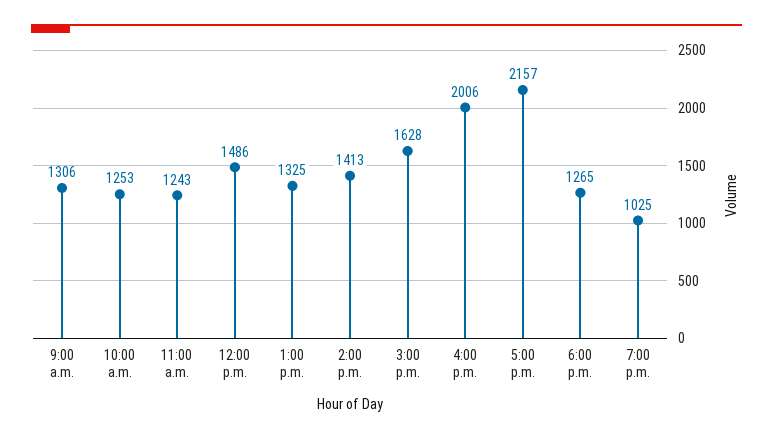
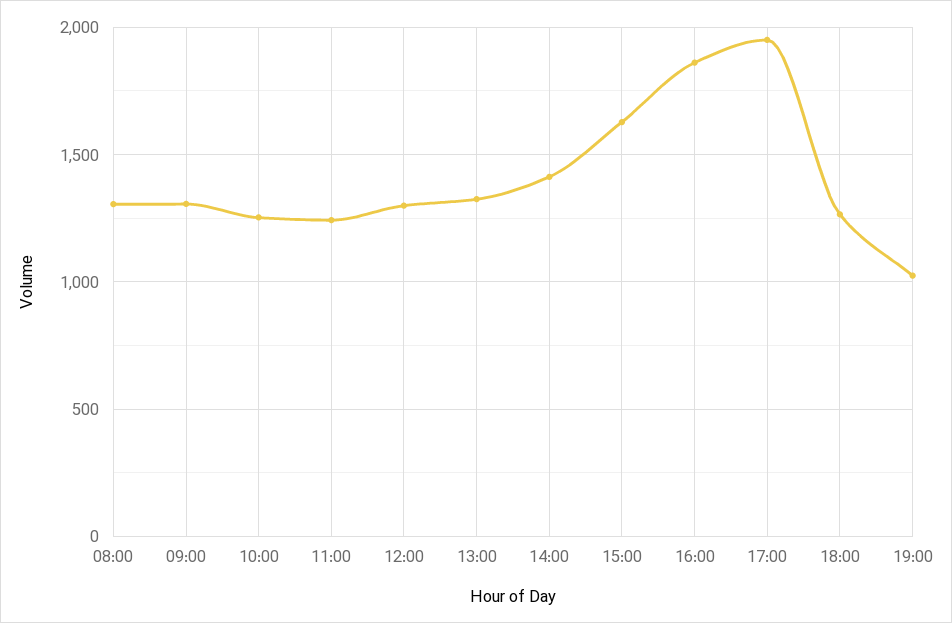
  {
    "9:00 a.m.": 1306,
    "10:00 a.m.": 1253,
    "11:00 a.m.": 1243,
-   "12:00 p.m.": 1486,
+   "12:00 p.m.": 1300,
    "1:00 p.m.": 1325,
    "2:00 p.m.": 1413,
    "3:00 p.m.": 1628,
-   "4:00 p.m.": 2006,
+   "4:00 p.m.": 1850,
-   "5:00 p.m.": 2157,
+   "5:00 p.m.": 1950,
    "6:00 p.m.": 1265,
-   "7:00 p.m.": 1025
+   "7:00 p.m.": 1025,
+   "08:00": 1300
  }

